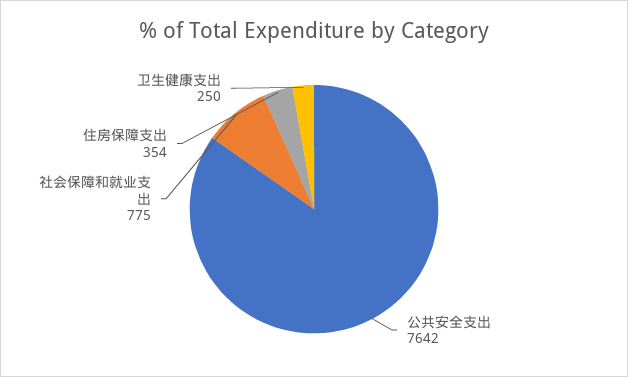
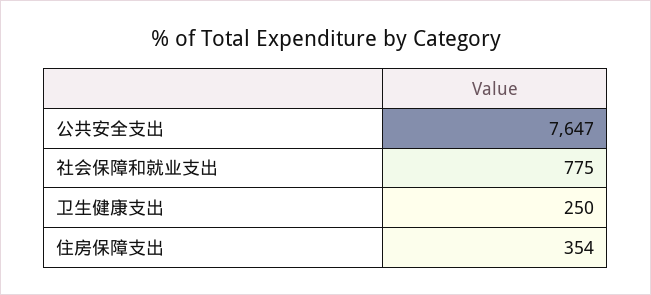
  {
-   "公共安全支出": 7642,
+   "公共安全支出": 7647,
    "社会保障和就业支出": 775,
    "住房保障支出": 354,
    "卫生健康支出": 250
  }

